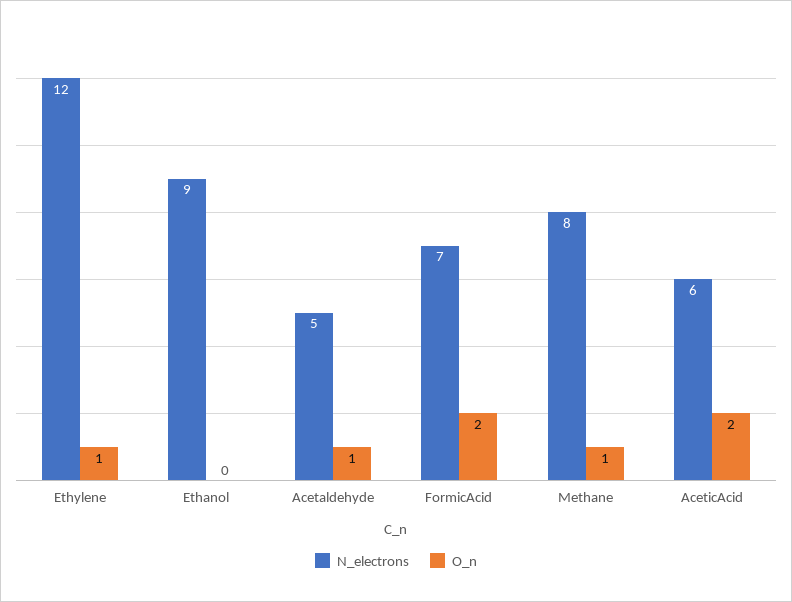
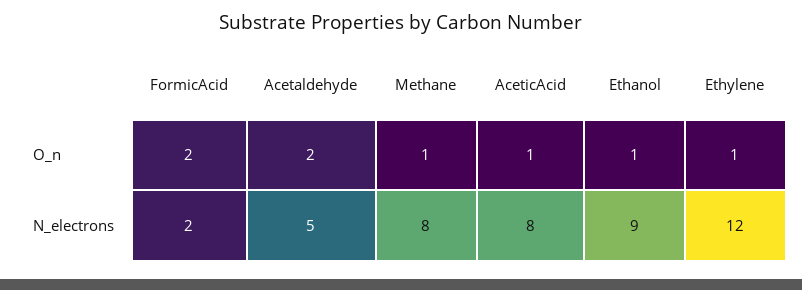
  {
    "N_electrons": {
      "Ethylene": 12,
      "Ethanol": 9,
      "Acetaldehyde": 5,
-     "FormicAcid": 7,
+     "FormicAcid": 2,
      "Methane": 8,
-     "AceticAcid": 6
+     "AceticAcid": 8
    },
    "O_n": {
      "Ethylene": 1,
-     "Ethanol": 0,
+     "Ethanol": 1,
-     "Acetaldehyde": 1,
+     "Acetaldehyde": 2,
      "FormicAcid": 2,
      "Methane": 1,
-     "AceticAcid": 2
+     "AceticAcid": 1
    }
  }

